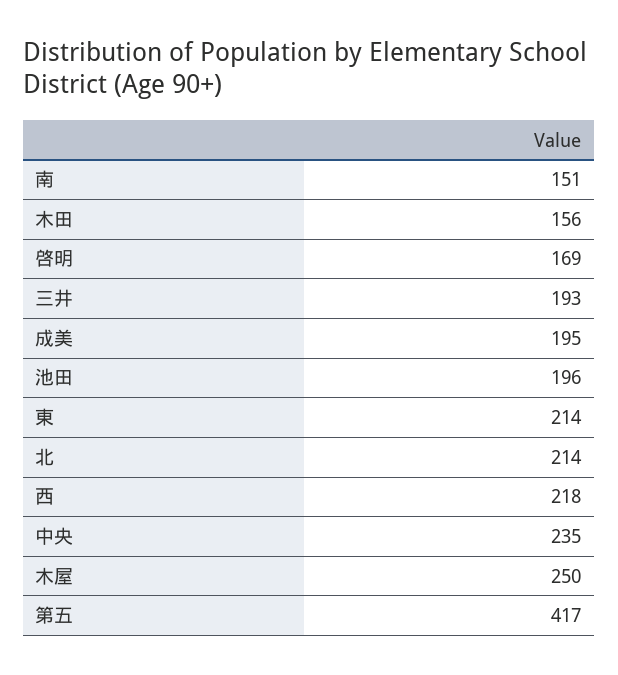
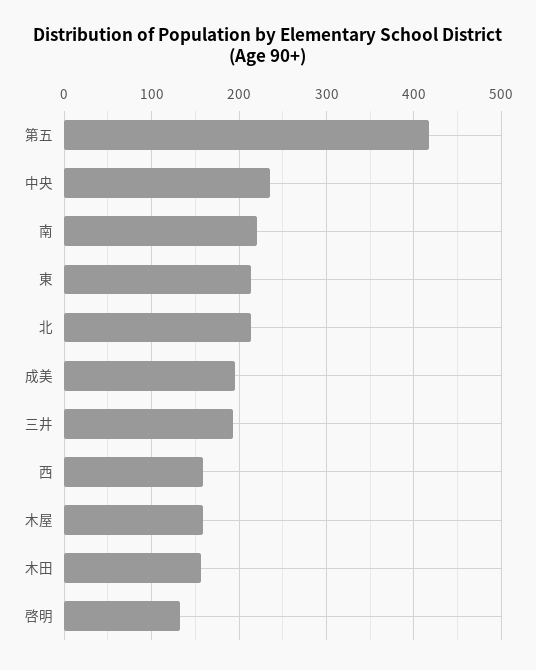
  {
-   "南": 151,
+   "南": 220,
    "木田": 156,
-   "啓明": 169,
+   "啓明": 130,
    "三井": 193,
    "成美": 195,
-   "池田": 196,
    "東": 214,
    "北": 214,
-   "西": 218,
+   "西": 160,
    "中央": 235,
-   "木屋": 250,
+   "木屋": 160,
    "第五": 417
  }

